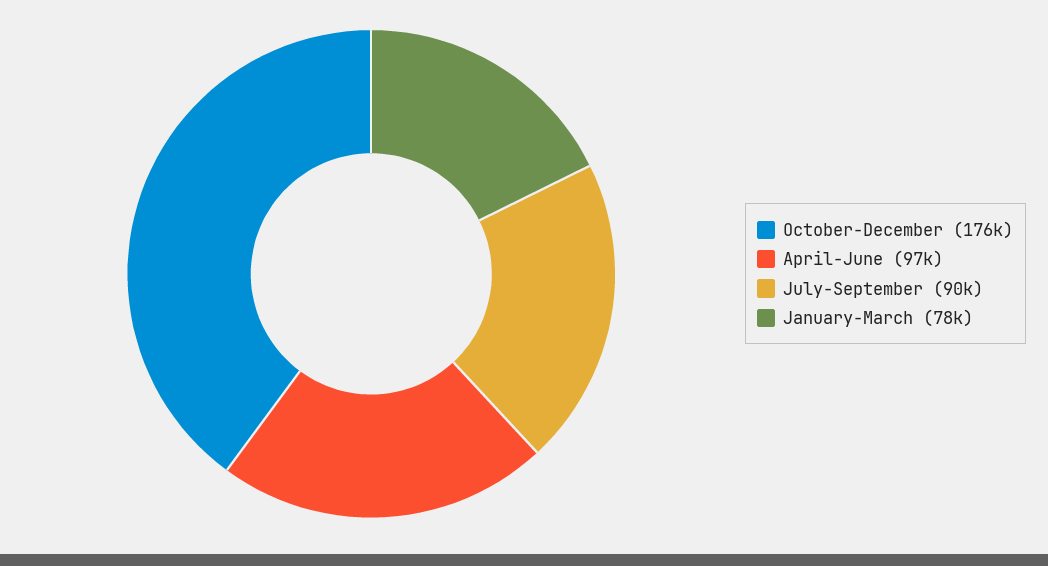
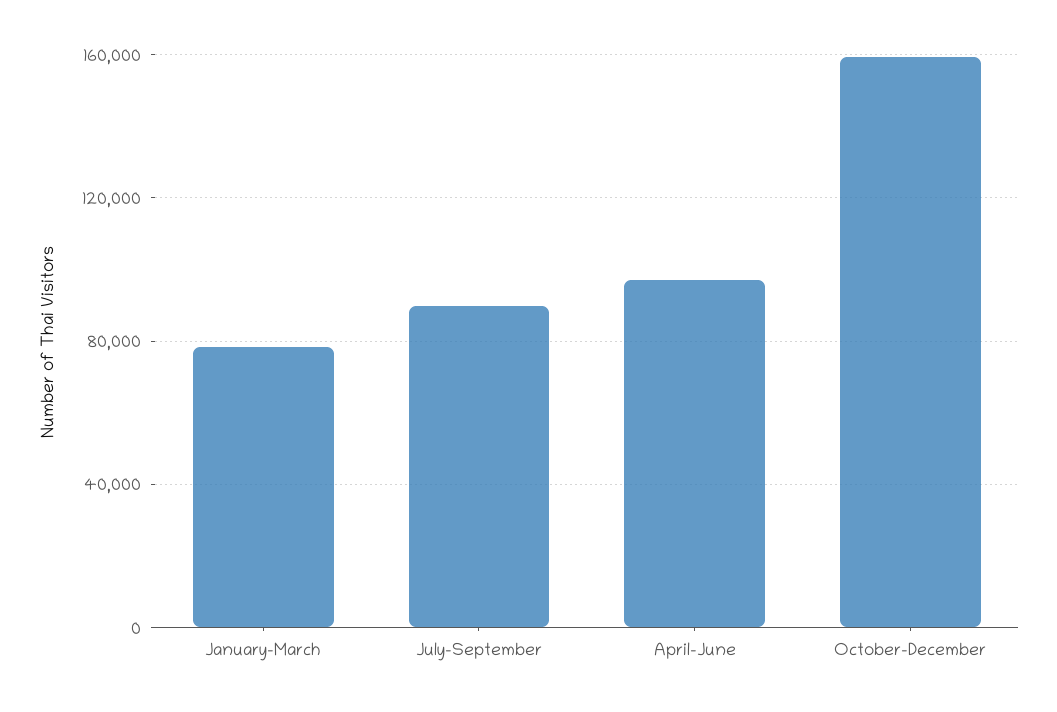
  {
-   "October-December": 176000,
+   "October-December": 160000,
    "April-June": 97000,
    "July-September": 90000,
    "January-March": 78000
  }

